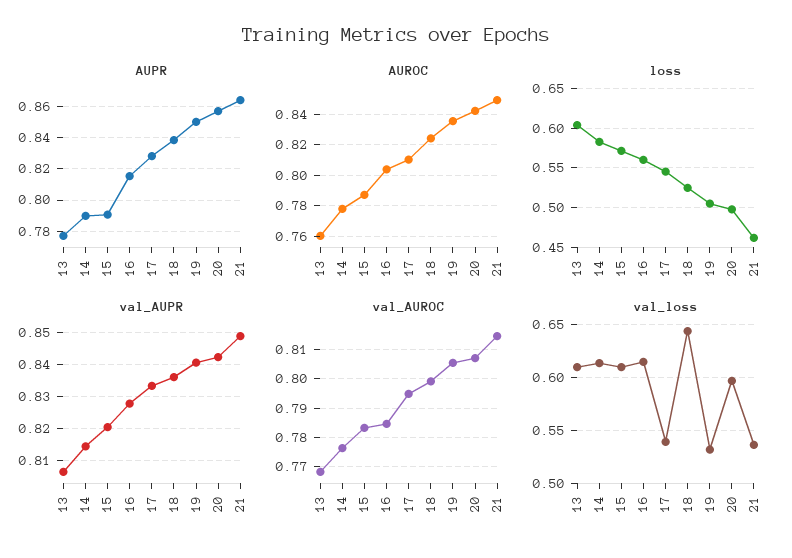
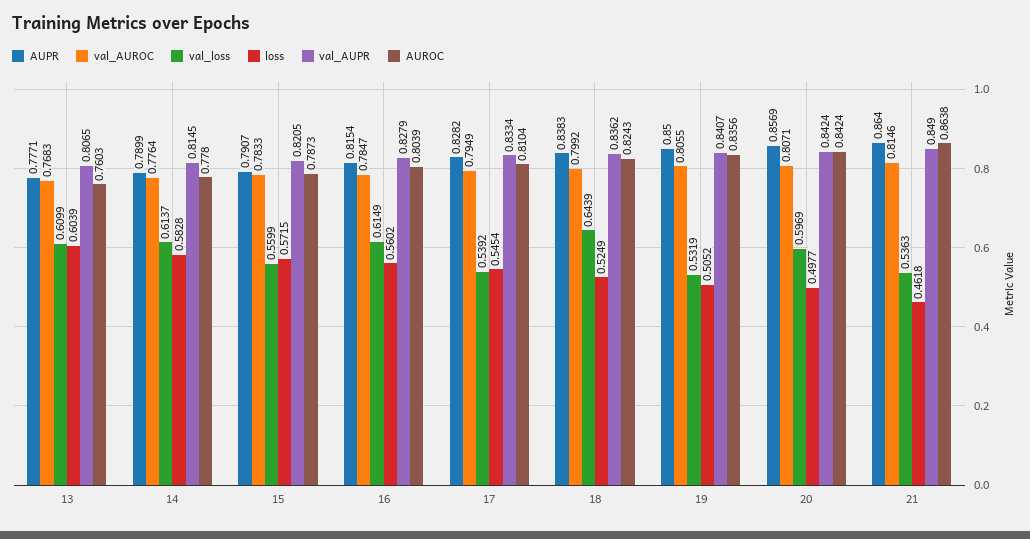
  {
    "AUPR": {
      "13": 0.7771,
      "14": 0.7899,
      "15": 0.7907,
      "16": 0.8154,
      "17": 0.8282,
      "18": 0.8383,
      "19": 0.85,
      "20": 0.8569,
      "21": 0.864
    },
    "AUROC": {
      "13": 0.7603,
      "14": 0.778,
      "15": 0.7873,
      "16": 0.8039,
      "17": 0.8104,
      "18": 0.8243,
      "19": 0.8356,
      "20": 0.8424,
-     "21": 0.85
+     "21": 0.8638
    },
    "loss": {
      "13": 0.6039,
      "14": 0.5828,
      "15": 0.5715,
      "16": 0.5602,
      "17": 0.5454,
      "18": 0.5249,
      "19": 0.5052,
      "20": 0.4977,
      "21": 0.4618
    },
    "val_AUPR": {
      "13": 0.8065,
      "14": 0.8145,
      "15": 0.8205,
      "16": 0.8279,
      "17": 0.8334,
      "18": 0.8362,
      "19": 0.8407,
      "20": 0.8424,
      "21": 0.849
    },
    "val_AUROC": {
      "13": 0.7683,
      "14": 0.7764,
      "15": 0.7833,
      "16": 0.7847,
      "17": 0.7949,
      "18": 0.7992,
      "19": 0.8055,
      "20": 0.8071,
      "21": 0.8146
    },
    "val_loss": {
      "13": 0.6099,
      "14": 0.6137,
-     "15": 0.61,
+     "15": 0.5599,
      "16": 0.6149,
      "17": 0.5392,
      "18": 0.6439,
      "19": 0.5319,
      "20": 0.5969,
      "21": 0.5363
    }
  }

